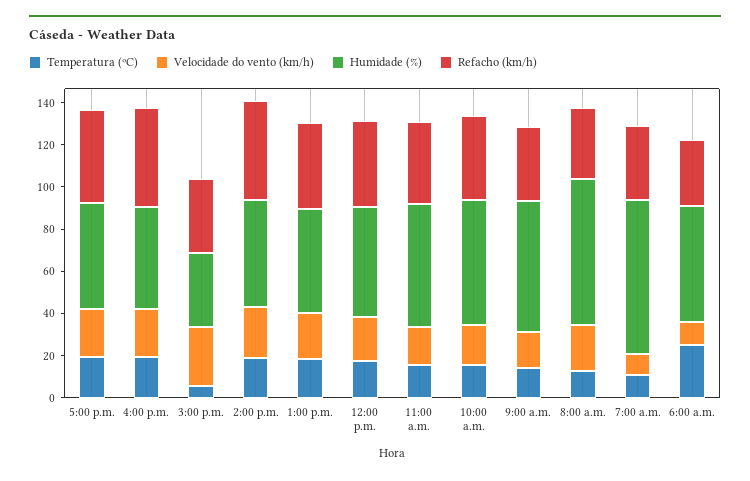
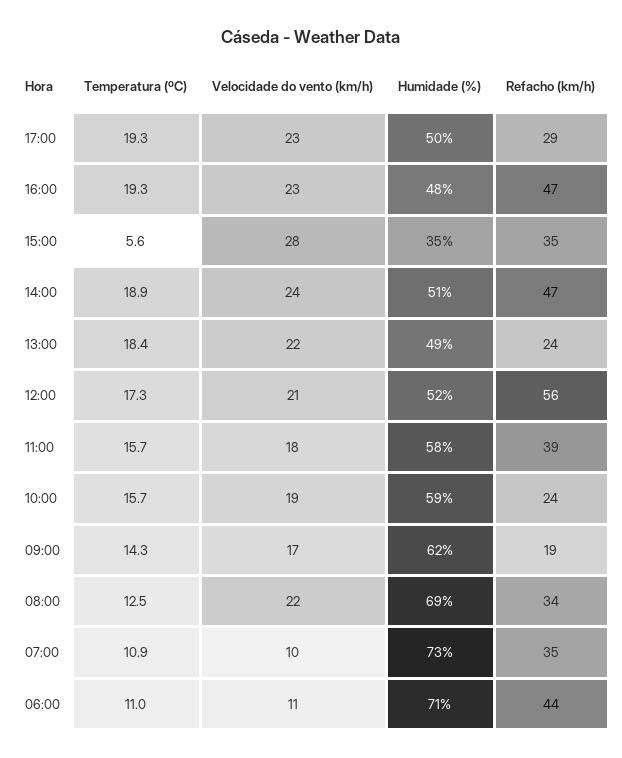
  {
    "Temperatura (ºC)": {
      "5:00 p.m.": 19.3,
      "4:00 p.m.": 19.3,
      "3:00 p.m.": 5.6,
      "2:00 p.m.": 18.9,
      "1:00 p.m.": 18.4,
      "12:00 p.m.": 17.3,
      "11:00 a.m.": 15.7,
      "10:00 a.m.": 15.7,
      "9:00 a.m.": 14.3,
      "8:00 a.m.": 12.5,
      "7:00 a.m.": 10.9,
-     "6:00 a.m.": 25
+     "6:00 a.m.": 11
    },
    "Velocidade do vento (km/h)": {
      "5:00 p.m.": 23,
      "4:00 p.m.": 23,
      "3:00 p.m.": 28,
      "2:00 p.m.": 24,
      "1:00 p.m.": 22,
      "12:00 p.m.": 21,
      "11:00 a.m.": 18,
      "10:00 a.m.": 19,
      "9:00 a.m.": 17,
      "8:00 a.m.": 22,
      "7:00 a.m.": 10,
      "6:00 a.m.": 11
    },
    "Humidade (%)": {
      "5:00 p.m.": 50,
      "4:00 p.m.": 48,
      "3:00 p.m.": 35,
      "2:00 p.m.": 51,
      "1:00 p.m.": 49,
      "12:00 p.m.": 52,
      "11:00 a.m.": 58,
      "10:00 a.m.": 59,
      "9:00 a.m.": 62,
      "8:00 a.m.": 69,
      "7:00 a.m.": 73,
-     "6:00 a.m.": 55
+     "6:00 a.m.": 71
    },
    "Refacho (km/h)": {
-     "5:00 p.m.": 45,
+     "5:00 p.m.": 29,
      "4:00 p.m.": 47,
      "3:00 p.m.": 35,
      "2:00 p.m.": 47,
-     "1:00 p.m.": 40,
+     "1:00 p.m.": 24,
-     "12:00 p.m.": 40,
+     "12:00 p.m.": 56,
      "11:00 a.m.": 39,
-     "10:00 a.m.": 40,
+     "10:00 a.m.": 24,
-     "9:00 a.m.": 35,
+     "9:00 a.m.": 19,
      "8:00 a.m.": 34,
      "7:00 a.m.": 35,
-     "6:00 a.m.": 30
+     "6:00 a.m.": 44
    }
  }

